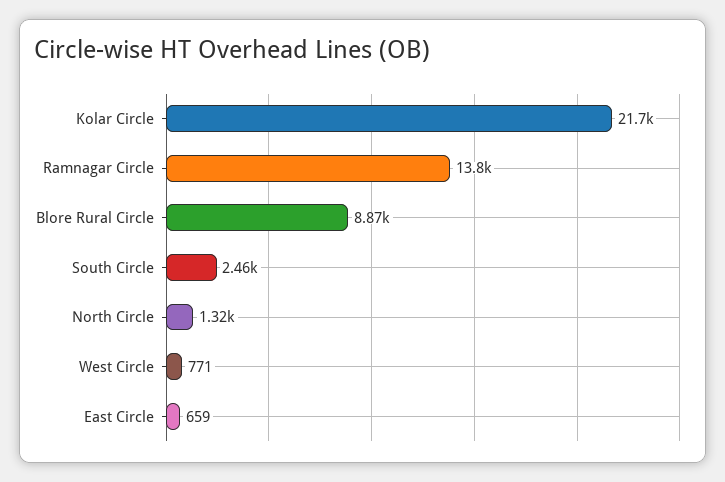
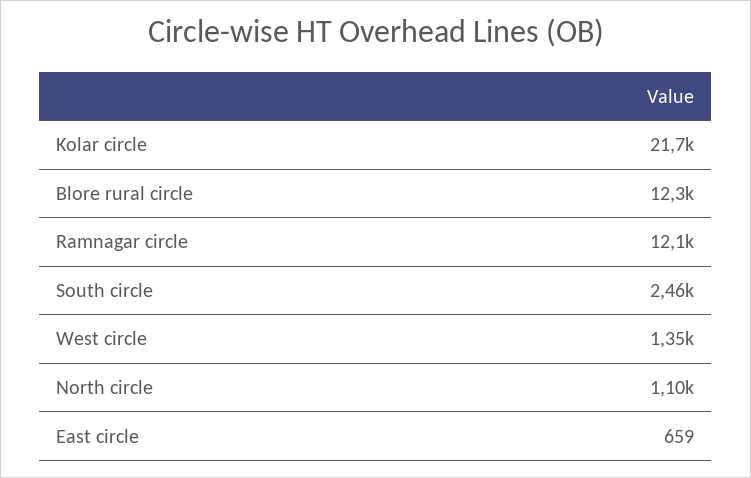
  {
    "Kolar Circle": 21700,
-   "Ramnagar Circle": 13800,
+   "Ramnagar Circle": 12100,
-   "Blore Rural Circle": 8870,
+   "Blore Rural Circle": 12300,
    "South Circle": 2460,
-   "North Circle": 1320,
+   "North Circle": 1100,
-   "West Circle": 771,
+   "West Circle": 1350,
    "East Circle": 659
  }

